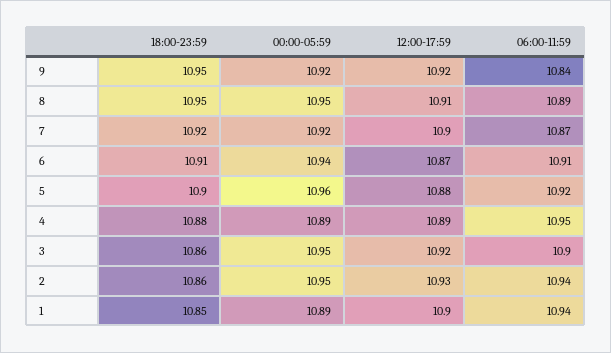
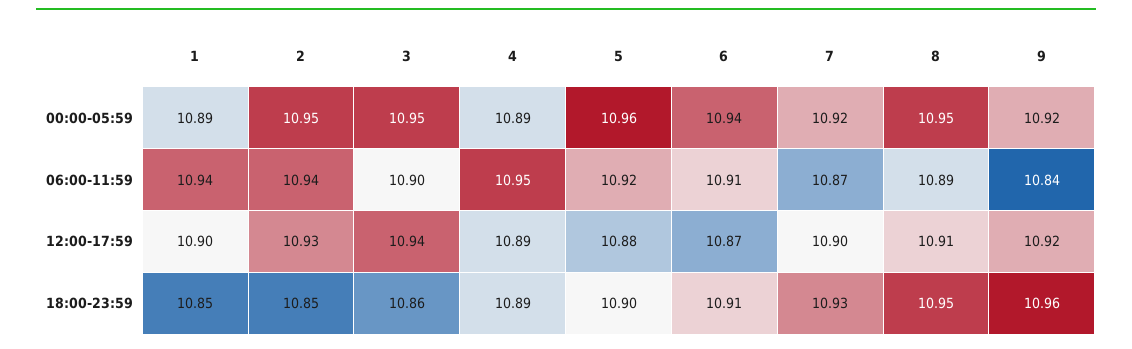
  {
    "18:00-23:59": {
-     "9": 10.95,
+     "9": 10.96,
      "8": 10.95,
-     "7": 10.92,
+     "7": 10.93,
      "6": 10.91,
      "5": 10.9,
-     "4": 10.88,
+     "4": 10.89,
      "3": 10.86,
-     "2": 10.86,
+     "2": 10.85,
      "1": 10.85
    },
    "00:00-05:59": {
      "9": 10.92,
      "8": 10.95,
      "7": 10.92,
      "6": 10.94,
      "5": 10.96,
      "4": 10.89,
      "3": 10.95,
      "2": 10.95,
      "1": 10.89
    },
    "12:00-17:59": {
      "9": 10.92,
      "8": 10.91,
      "7": 10.9,
      "6": 10.87,
      "5": 10.88,
      "4": 10.89,
-     "3": 10.92,
+     "3": 10.94,
      "2": 10.93,
      "1": 10.9
    },
    "06:00-11:59": {
      "9": 10.84,
      "8": 10.89,
      "7": 10.87,
      "6": 10.91,
      "5": 10.92,
      "4": 10.95,
      "3": 10.9,
      "2": 10.94,
      "1": 10.94
    }
  }

